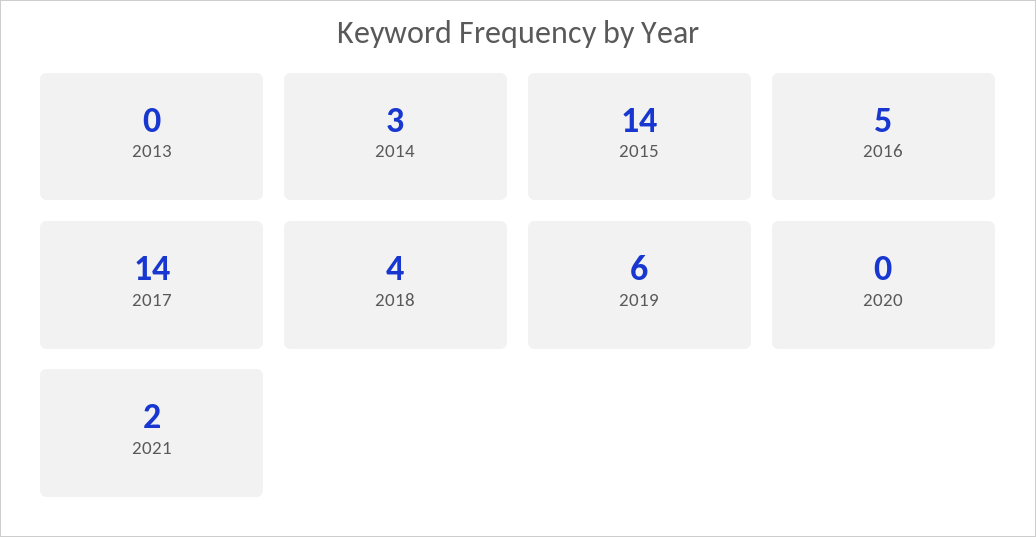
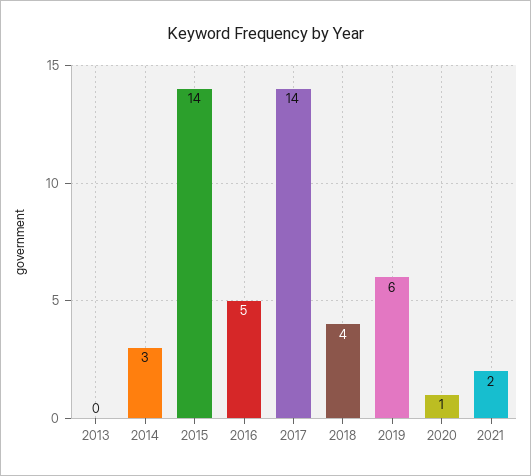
  {
    "2013": 0,
    "2014": 3,
    "2015": 14,
    "2016": 5,
    "2017": 14,
    "2018": 4,
    "2019": 6,
-   "2020": 0,
+   "2020": 1,
    "2021": 2
  }

